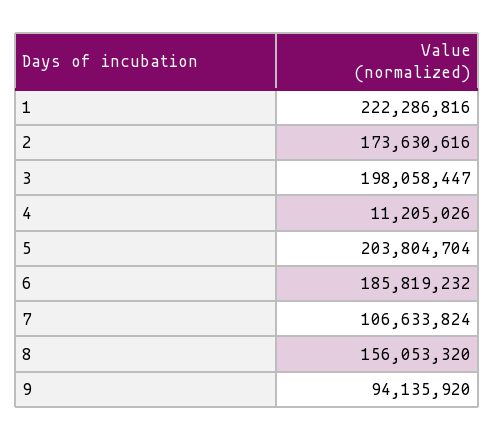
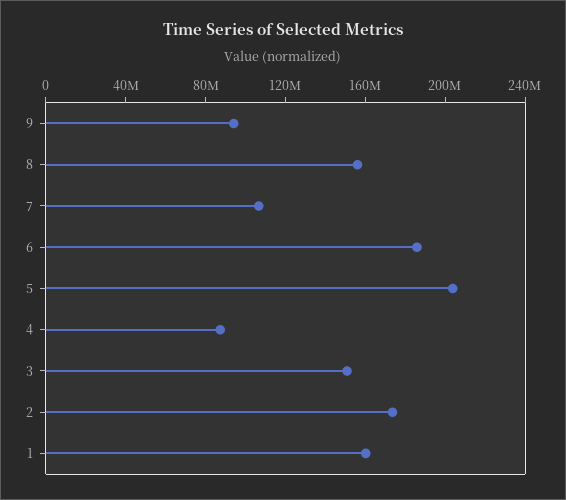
  {
-   "1": 222286816,
+   "1": 160000000,
    "2": 173630616,
-   "3": 198058447,
+   "3": 150000000,
-   "4": 11205026,
+   "4": 90000000,
    "5": 203804704,
    "6": 185819232,
    "7": 106633824,
    "8": 156053320,
    "9": 94135920
  }

